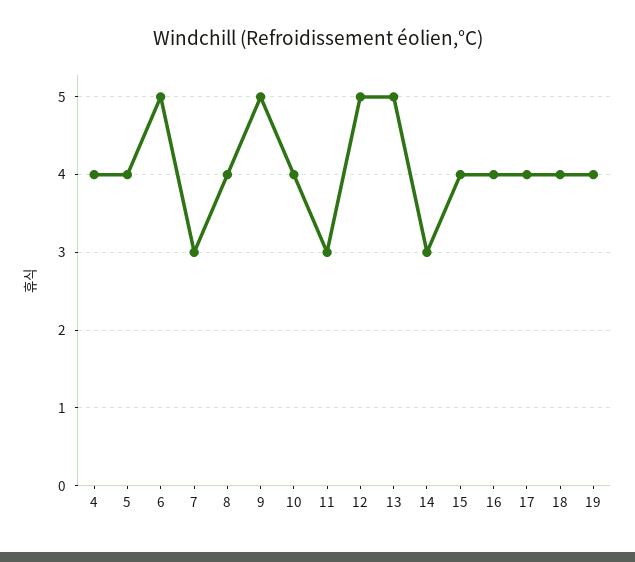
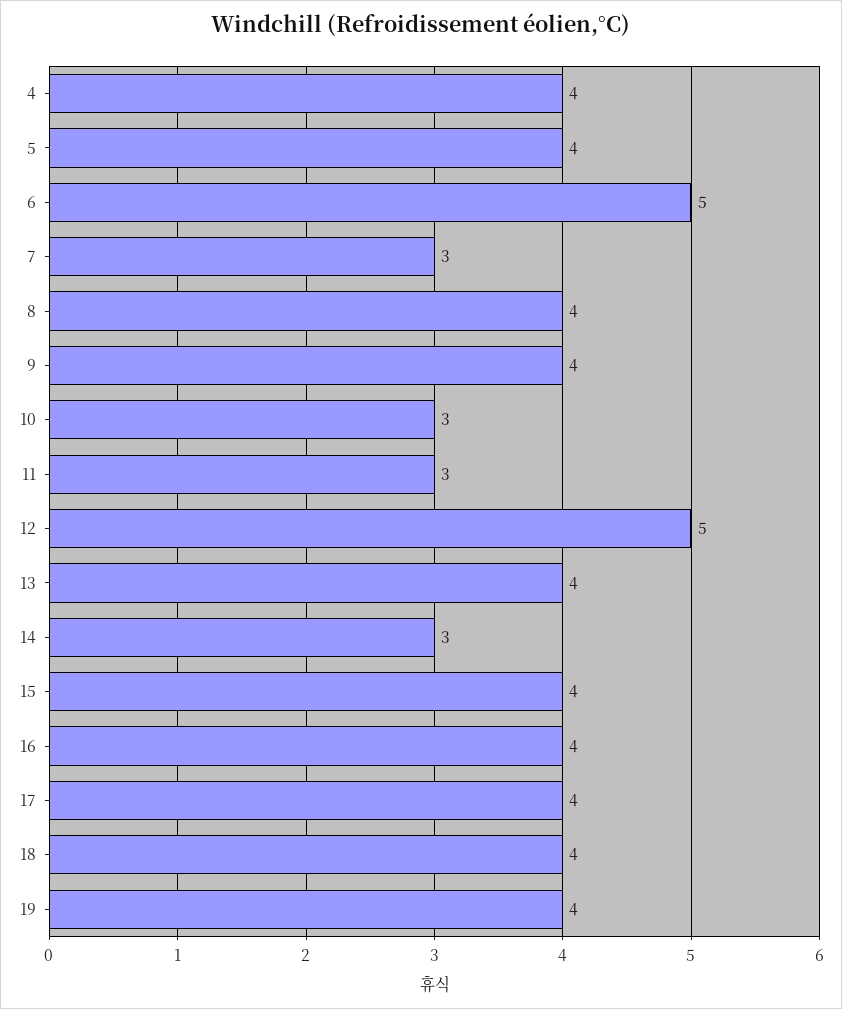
  {
    "4": 4,
    "5": 4,
    "6": 5,
    "7": 3,
    "8": 4,
-   "9": 5,
+   "9": 4,
-   "10": 4,
+   "10": 3,
    "11": 3,
    "12": 5,
-   "13": 5,
+   "13": 4,
    "14": 3,
    "15": 4,
    "16": 4,
    "17": 4,
    "18": 4,
    "19": 4
  }

